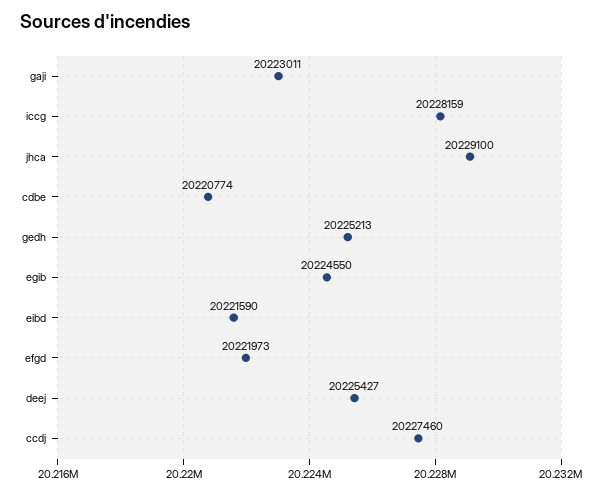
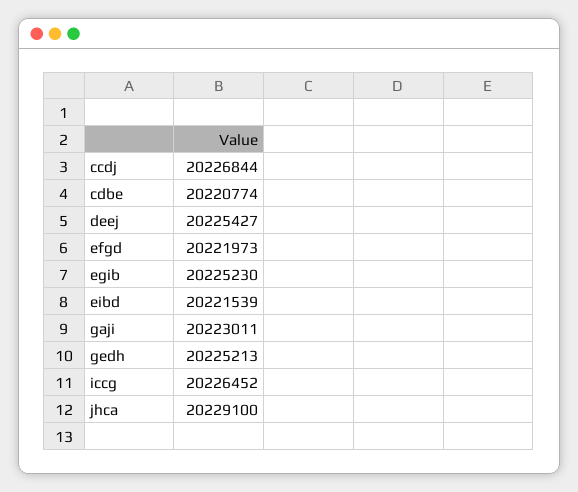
  {
    "gaji": 20223011,
-   "iccg": 20228159,
+   "iccg": 20226452,
    "jhca": 20229100,
    "cdbe": 20220774,
    "gedh": 20225213,
-   "egib": 20224550,
+   "egib": 20225230,
-   "eibd": 20221590,
+   "eibd": 20221539,
    "efgd": 20221973,
    "deej": 20225427,
-   "ccdj": 20227460
+   "ccdj": 20226844
  }

